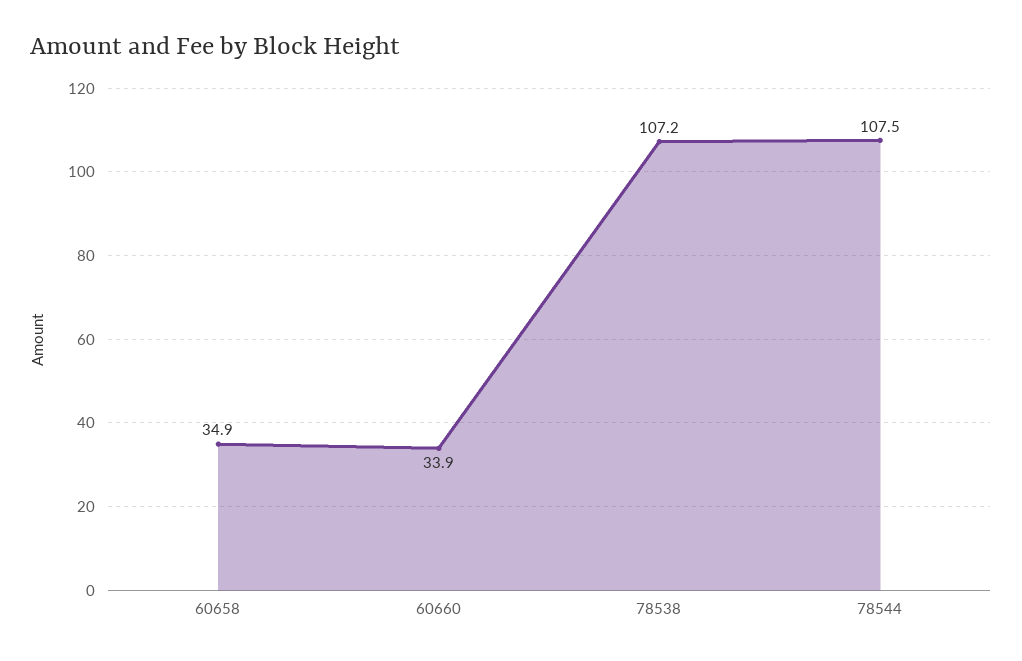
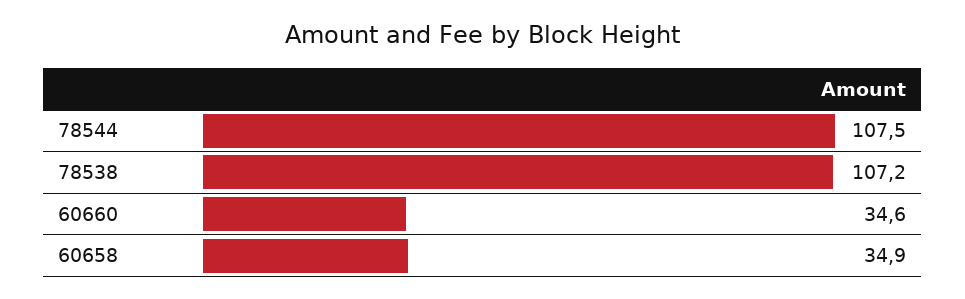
  {
    "60658": 34.9,
-   "60660": 33.9,
+   "60660": 34.6,
    "78538": 107.2,
    "78544": 107.5
  }

